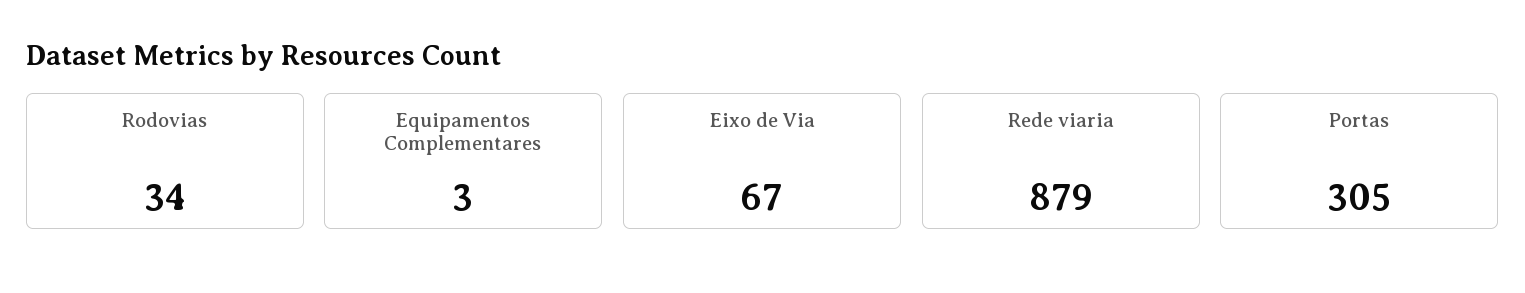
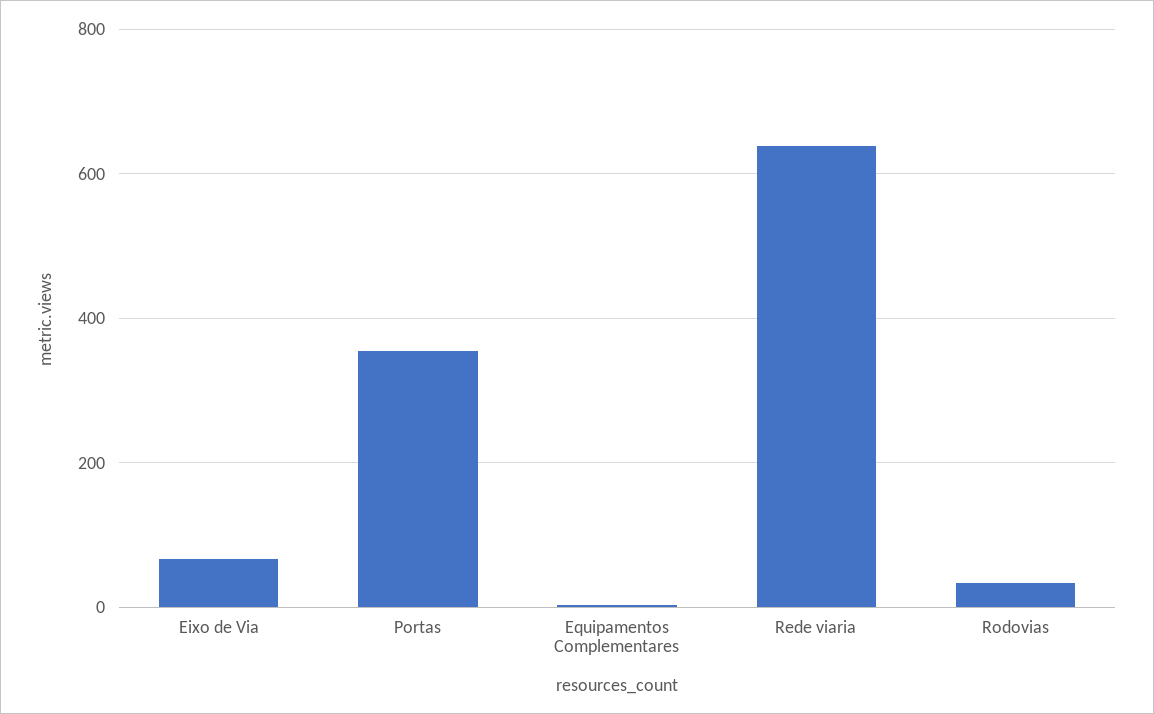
  {
    "Rodovias": 34,
    "Equipamentos Complementares": 3,
    "Eixo de Via": 67,
-   "Rede viaria": 879,
+   "Rede viaria": 640,
-   "Portas": 305
+   "Portas": 360
  }

